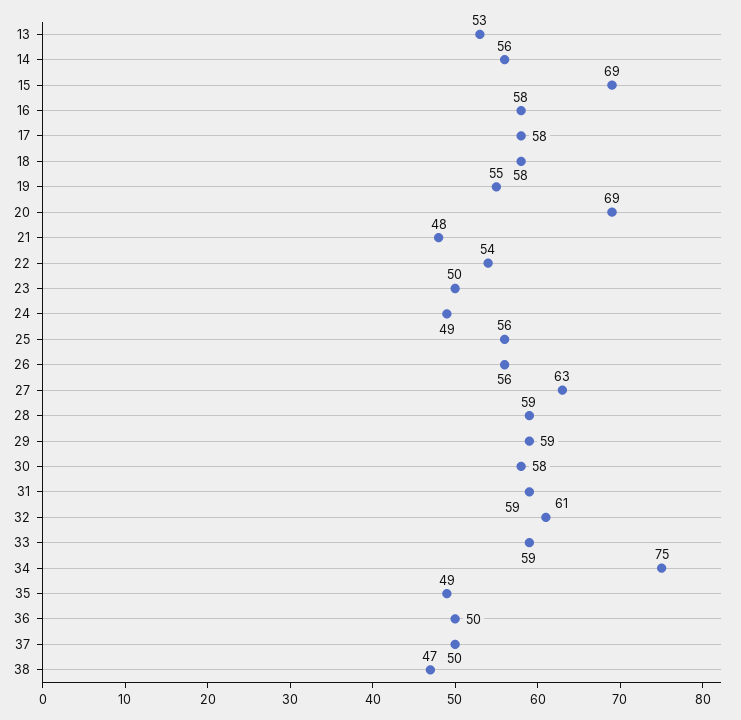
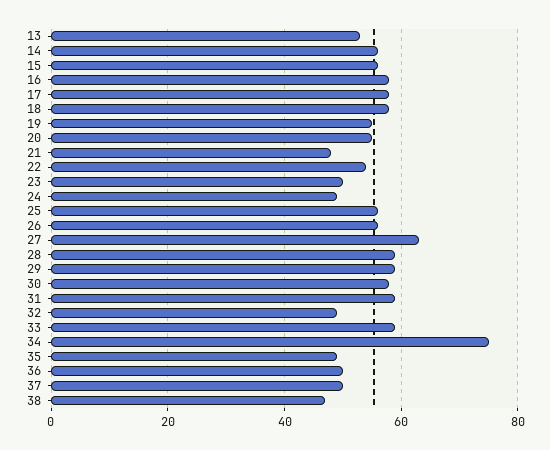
  {
    "13": 53,
    "14": 56,
-   "15": 69,
+   "15": 55,
    "16": 58,
    "17": 58,
    "18": 58,
    "19": 55,
-   "20": 69,
+   "20": 55,
    "21": 48,
    "22": 54,
    "23": 50,
    "24": 49,
    "25": 56,
    "26": 56,
    "27": 63,
    "28": 59,
    "29": 59,
    "30": 58,
    "31": 59,
-   "32": 61,
+   "32": 50,
    "33": 59,
    "34": 75,
    "35": 49,
    "36": 50,
    "37": 50,
    "38": 47
  }

